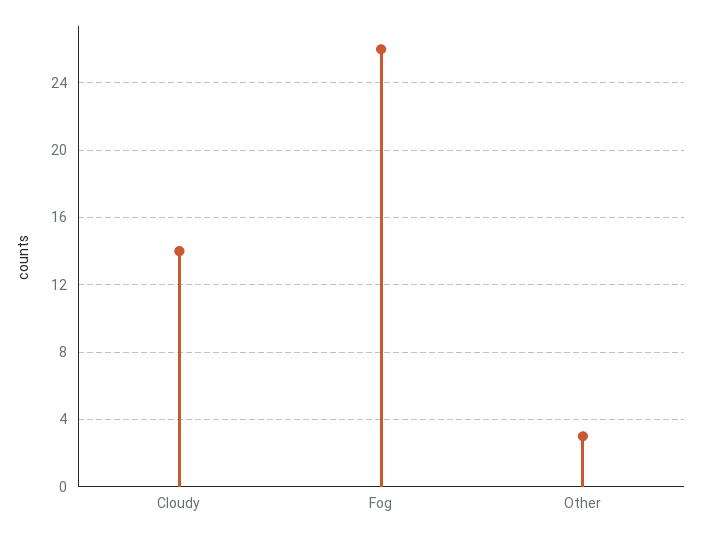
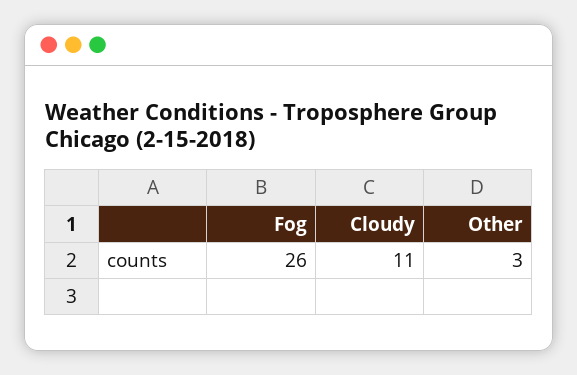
  {
-   "Cloudy": 14,
+   "Cloudy": 11,
    "Fog": 26,
    "Other": 3
  }

